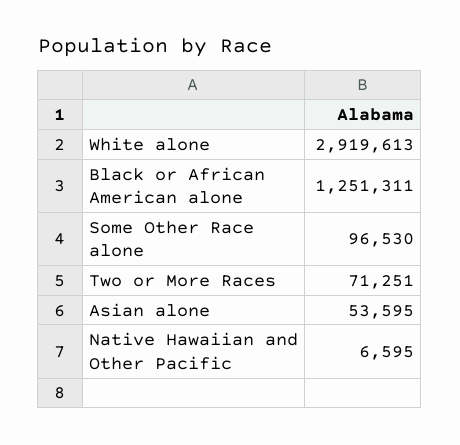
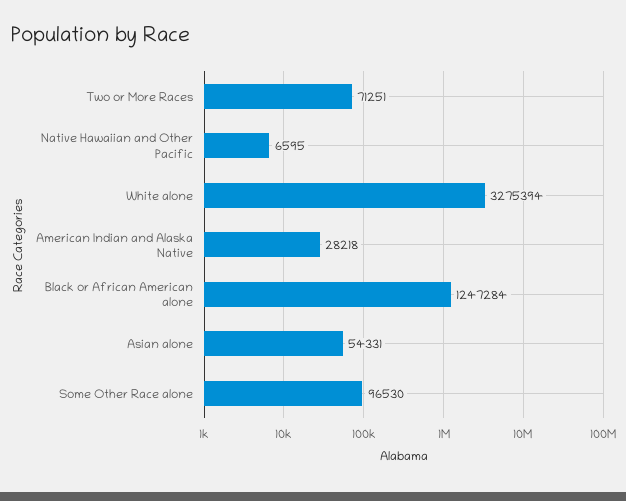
  {
-   "White alone": 2919613,
+   "White alone": 3275394,
-   "Black or African American alone": 1251311,
+   "Black or African American alone": 1247284,
    "Some Other Race alone": 96530,
    "Two or More Races": 71251,
-   "Asian alone": 53595,
+   "Asian alone": 54331,
-   "Native Hawaiian and Other Pacific": 6595
+   "Native Hawaiian and Other Pacific": 6595,
+   "American Indian and Alaska Native": 28218
  }

